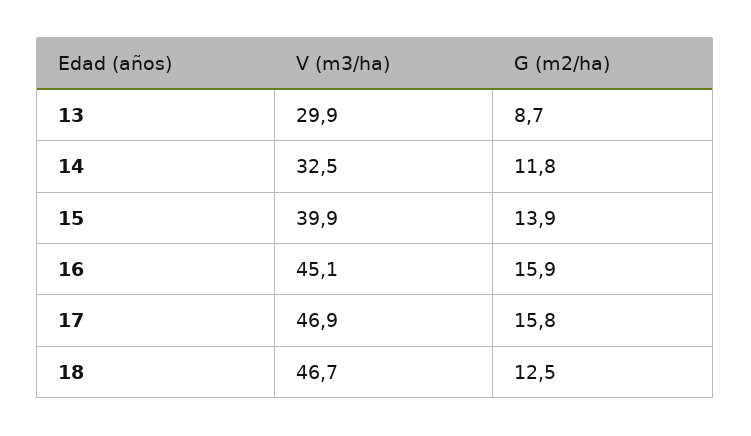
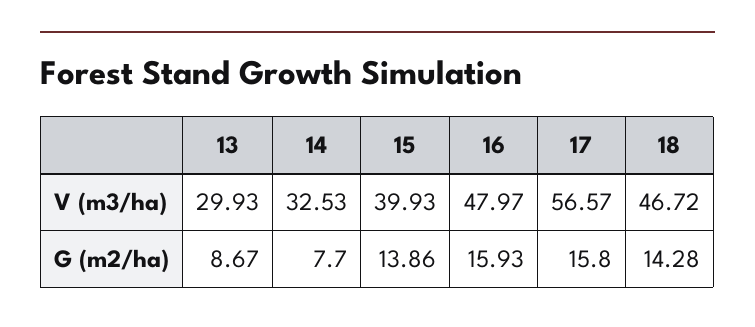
  {
    "V (m3/ha)": {
      "13": 29.93,
      "14": 32.53,
      "15": 39.93,
-     "16": 45.1,
+     "16": 47.97,
-     "17": 46.9,
+     "17": 56.57,
      "18": 46.72
    },
    "G (m2/ha)": {
      "13": 8.67,
-     "14": 11.8,
+     "14": 7.7,
      "15": 13.86,
      "16": 15.93,
      "17": 15.8,
-     "18": 12.5
+     "18": 14.28
    }
  }

